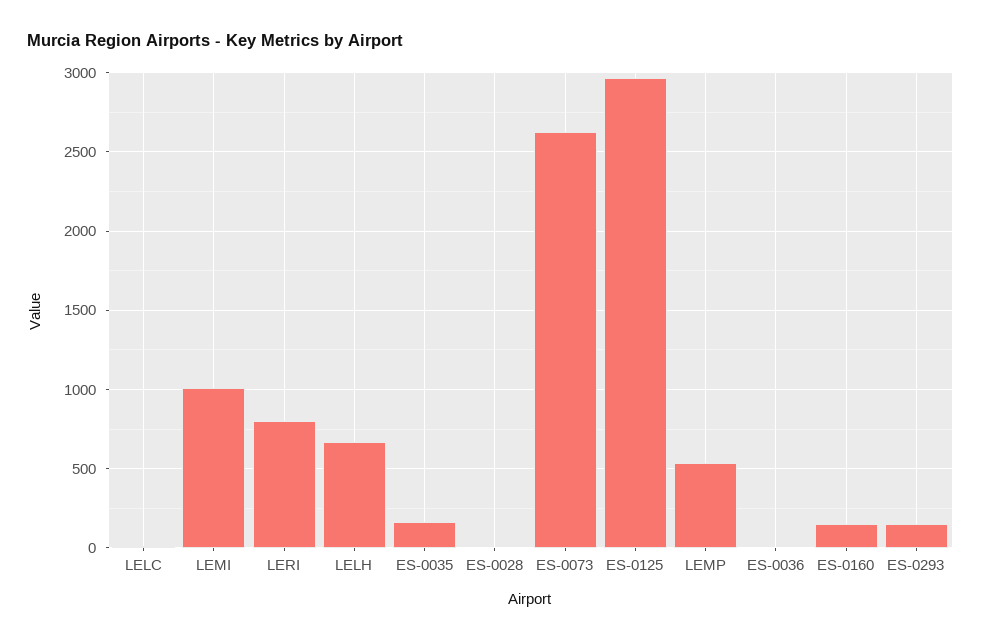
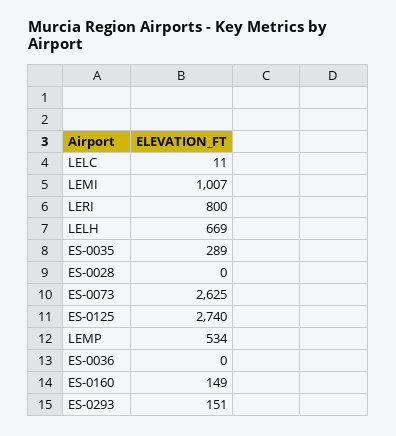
  {
    "LELC": 11,
    "LEMI": 1007,
    "LERI": 800,
    "LELH": 669,
-   "ES-0035": 150,
+   "ES-0035": 289,
    "ES-0028": 0,
    "ES-0073": 2625,
-   "ES-0125": 2950,
+   "ES-0125": 2740,
    "LEMP": 534,
    "ES-0036": 0,
    "ES-0160": 149,
    "ES-0293": 151
  }

